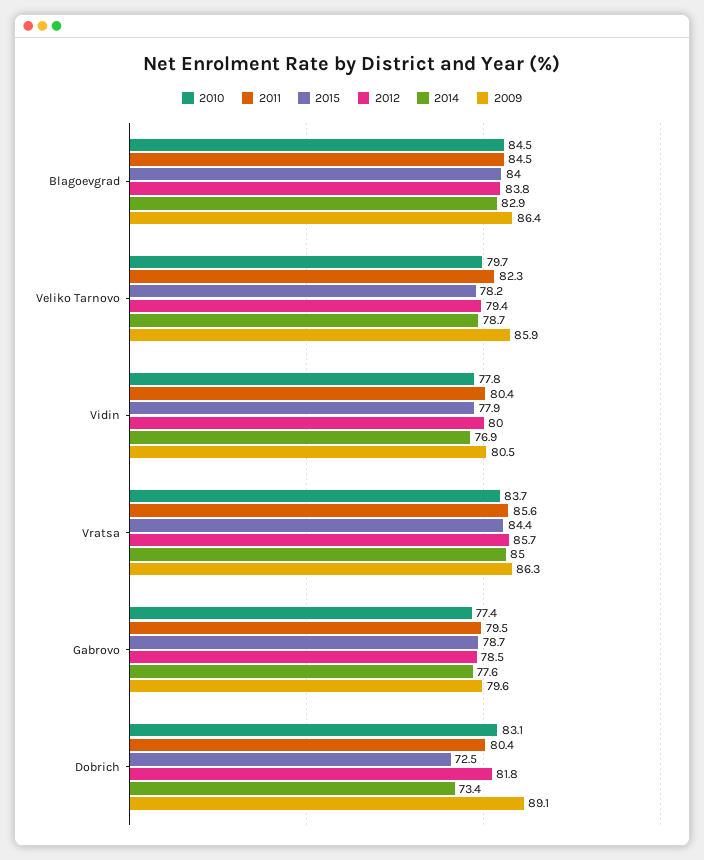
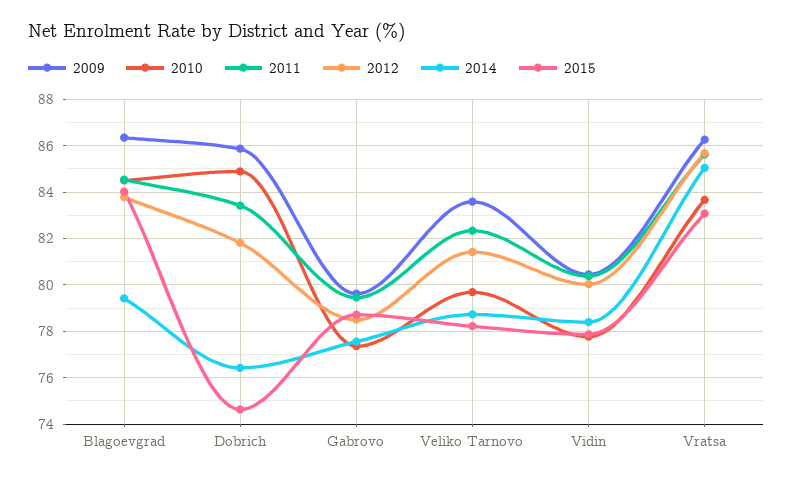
  {
    "2010": {
      "Blagoevgrad": 84.5,
      "Veliko Tarnovo": 79.7,
      "Vidin": 77.8,
      "Vratsa": 83.7,
      "Gabrovo": 77.4,
-     "Dobrich": 83.1
+     "Dobrich": 85
    },
    "2011": {
      "Blagoevgrad": 84.5,
      "Veliko Tarnovo": 82.3,
      "Vidin": 80.4,
      "Vratsa": 85.6,
      "Gabrovo": 79.5,
-     "Dobrich": 80.4
+     "Dobrich": 83.5
    },
    "2015": {
      "Blagoevgrad": 84,
      "Veliko Tarnovo": 78.2,
      "Vidin": 77.9,
-     "Vratsa": 84.4,
+     "Vratsa": 83,
      "Gabrovo": 78.7,
-     "Dobrich": 72.5
+     "Dobrich": 74.5
    },
    "2012": {
      "Blagoevgrad": 83.8,
-     "Veliko Tarnovo": 79.4,
+     "Veliko Tarnovo": 81.5,
      "Vidin": 80,
      "Vratsa": 85.7,
      "Gabrovo": 78.5,
      "Dobrich": 81.8
    },
    "2014": {
-     "Blagoevgrad": 82.9,
+     "Blagoevgrad": 79.5,
      "Veliko Tarnovo": 78.7,
-     "Vidin": 76.9,
+     "Vidin": 78.5,
      "Vratsa": 85,
      "Gabrovo": 77.6,
-     "Dobrich": 73.4
+     "Dobrich": 76.5
    },
    "2009": {
      "Blagoevgrad": 86.4,
-     "Veliko Tarnovo": 85.9,
+     "Veliko Tarnovo": 83.5,
      "Vidin": 80.5,
      "Vratsa": 86.3,
      "Gabrovo": 79.6,
-     "Dobrich": 89.1
+     "Dobrich": 86
    }
  }

